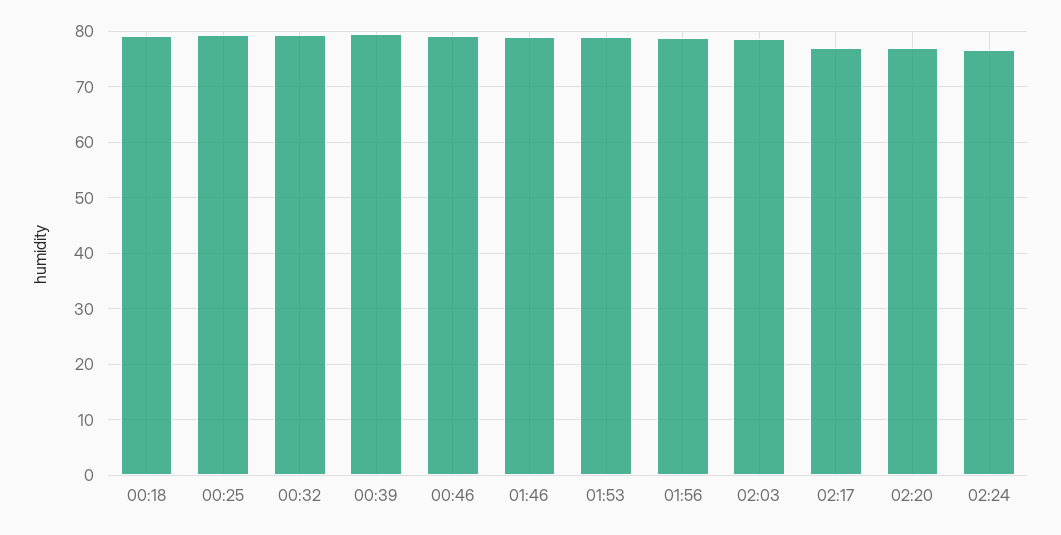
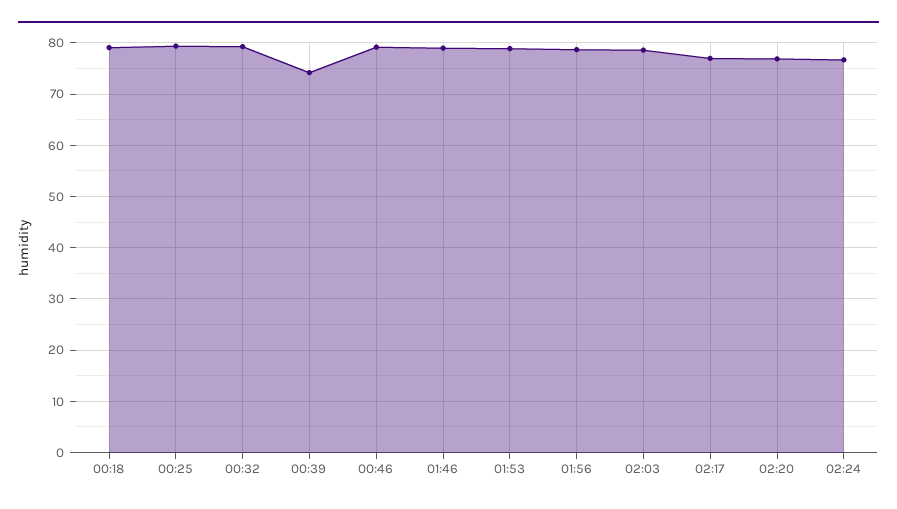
  {
    "00:18": 80,
    "00:25": 80,
    "00:32": 80,
-   "00:39": 80,
+   "00:39": 74,
    "00:46": 80,
    "01:46": 80,
    "01:53": 78,
    "01:56": 78,
    "02:03": 78,
    "02:17": 78,
    "02:20": 76,
    "02:24": 76
  }

